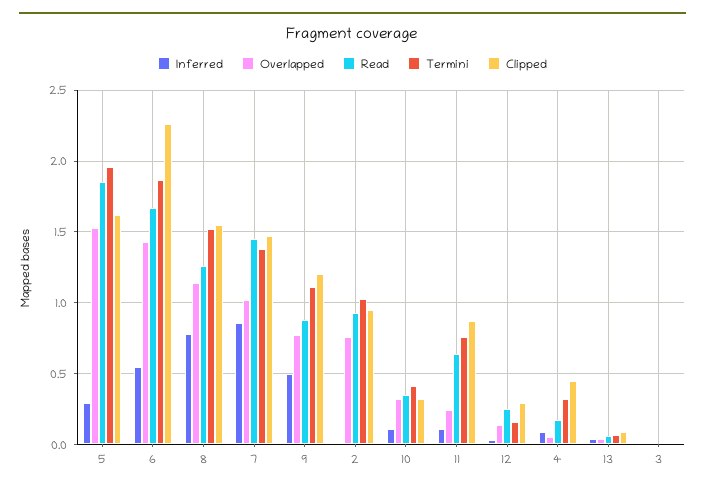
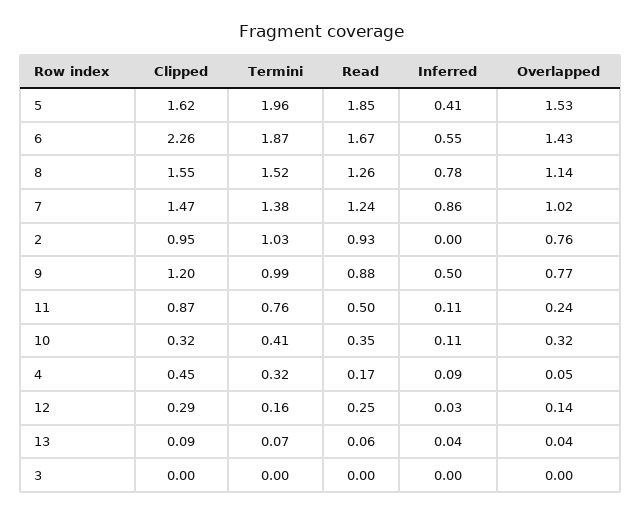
  {
    "Inferred": {
-     "5": 0.3,
+     "5": 0.41,
      "6": 0.55,
      "8": 0.78,
      "7": 0.86,
      "9": 0.5,
      "2": 0,
      "10": 0.11,
      "11": 0.11,
      "12": 0.03,
      "4": 0.09,
      "13": 0.04,
      "3": 0
    },
    "Overlapped": {
      "5": 1.53,
      "6": 1.43,
      "8": 1.14,
      "7": 1.02,
      "9": 0.77,
      "2": 0.76,
      "10": 0.32,
      "11": 0.24,
      "12": 0.14,
      "4": 0.05,
      "13": 0.04,
      "3": 0
    },
    "Read": {
      "5": 1.85,
      "6": 1.67,
      "8": 1.26,
-     "7": 1.45,
+     "7": 1.24,
      "9": 0.88,
      "2": 0.93,
      "10": 0.35,
-     "11": 0.65,
+     "11": 0.5,
      "12": 0.25,
      "4": 0.17,
      "13": 0.06,
      "3": 0
    },
    "Termini": {
      "5": 1.96,
      "6": 1.87,
      "8": 1.52,
      "7": 1.38,
-     "9": 1.1,
+     "9": 0.99,
      "2": 1.03,
      "10": 0.41,
      "11": 0.76,
      "12": 0.16,
      "4": 0.32,
      "13": 0.07,
      "3": 0
    },
    "Clipped": {
      "5": 1.62,
      "6": 2.26,
      "8": 1.55,
      "7": 1.47,
      "9": 1.2,
      "2": 0.95,
      "10": 0.32,
      "11": 0.87,
      "12": 0.29,
      "4": 0.45,
      "13": 0.09,
      "3": 0
    }
  }

